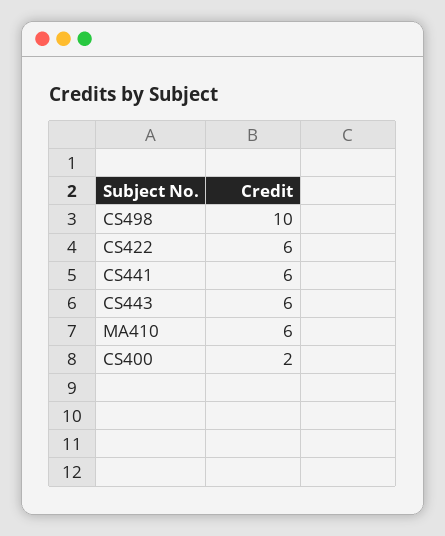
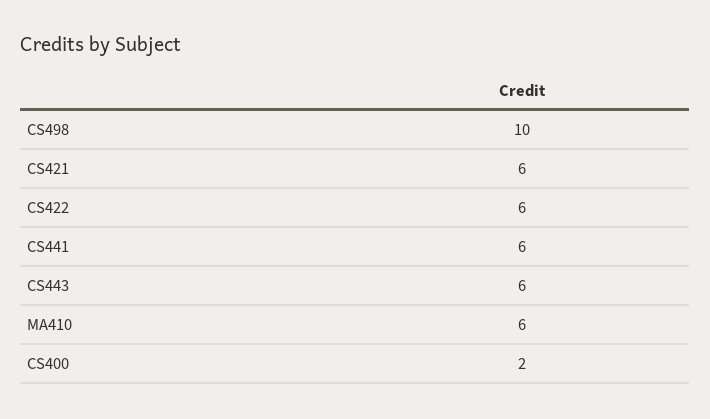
  {
    "CS498": 10,
    "CS422": 6,
    "CS441": 6,
    "CS443": 6,
    "MA410": 6,
-   "CS400": 2
+   "CS400": 2,
+   "CS421": 6
  }

